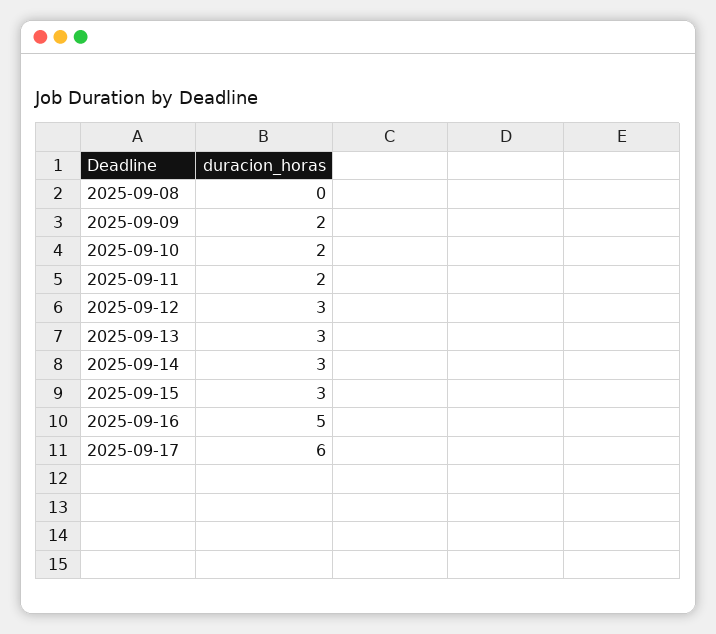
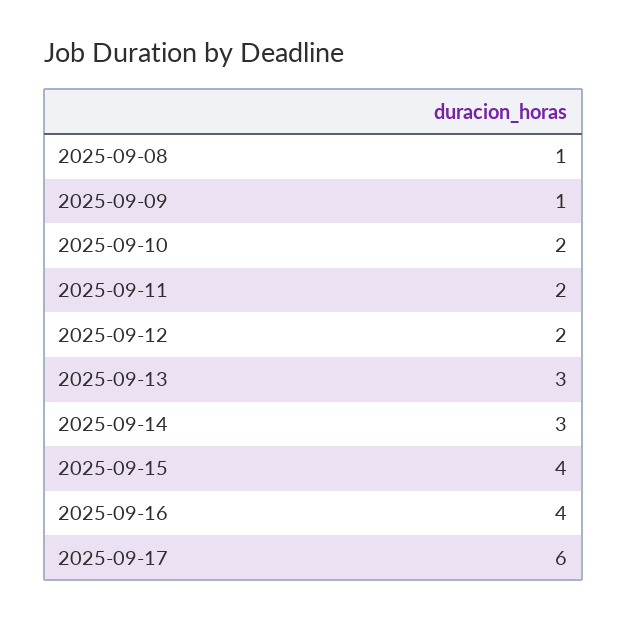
  {
-   "2025-09-08": 0,
+   "2025-09-08": 1,
-   "2025-09-09": 2,
+   "2025-09-09": 1,
    "2025-09-10": 2,
    "2025-09-11": 2,
-   "2025-09-12": 3,
+   "2025-09-12": 2,
    "2025-09-13": 3,
    "2025-09-14": 3,
-   "2025-09-15": 3,
+   "2025-09-15": 4,
-   "2025-09-16": 5,
+   "2025-09-16": 4,
    "2025-09-17": 6
  }

